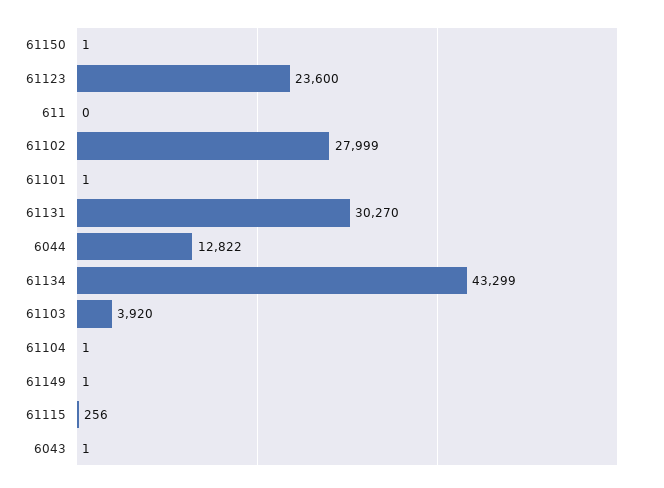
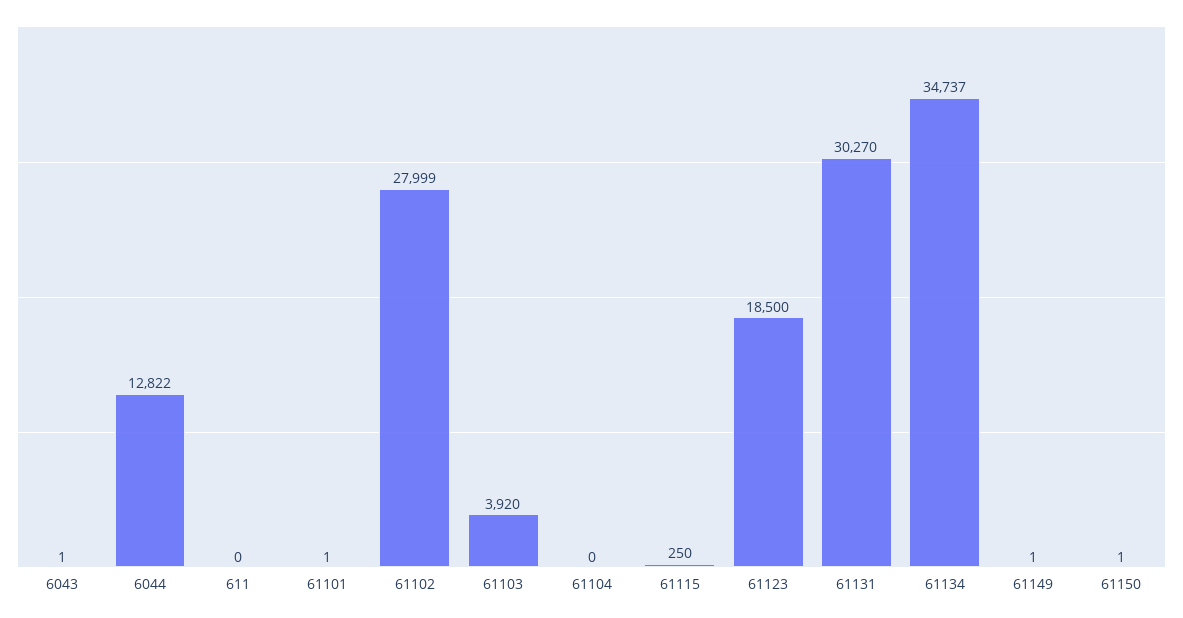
  {
    "61150": 1,
-   "61123": 23600,
+   "61123": 18500,
    "611": 0,
    "61102": 27999,
    "61101": 1,
    "61131": 30270,
    "6044": 12822,
-   "61134": 43299,
+   "61134": 34737,
    "61103": 3920,
-   "61104": 1,
+   "61104": 0,
    "61149": 1,
-   "61115": 256,
+   "61115": 250,
    "6043": 1
  }

